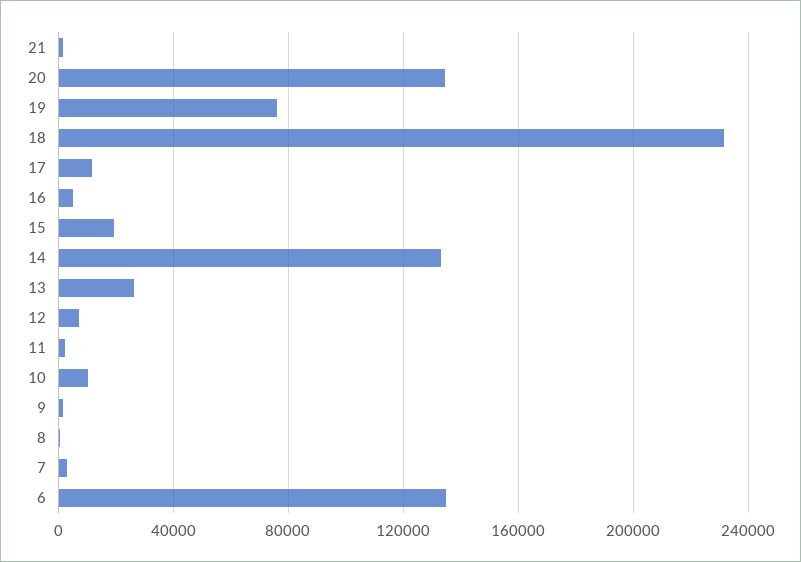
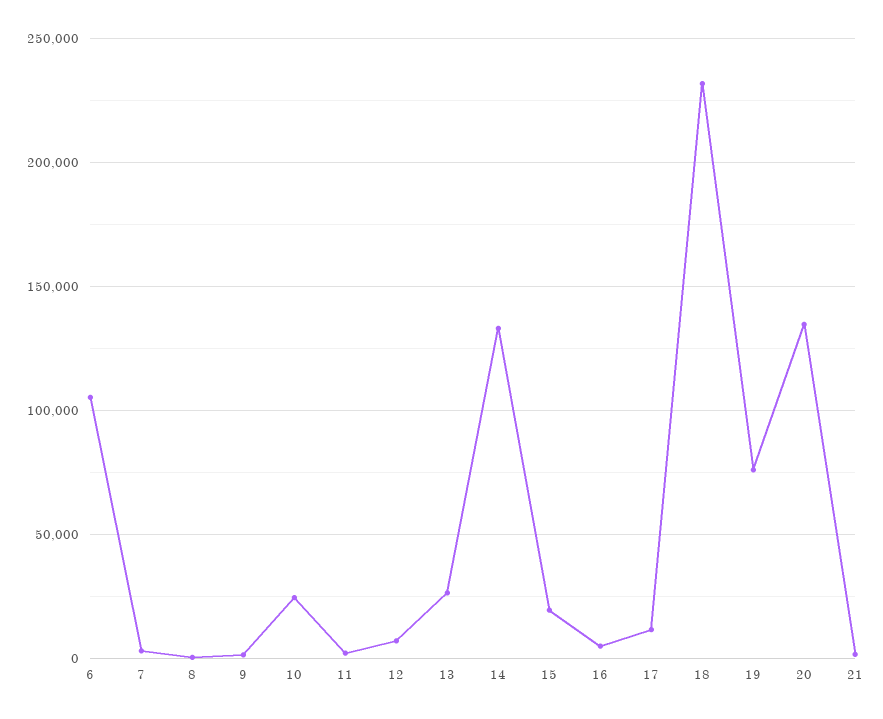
  {
    "21": 0,
    "20": 135000,
    "19": 75000,
    "18": 230000,
    "17": 10000,
    "16": 5000,
    "15": 20000,
    "14": 135000,
    "13": 25000,
    "12": 5000,
    "11": 0,
-   "10": 10000,
+   "10": 25000,
    "9": 0,
    "8": 0,
    "7": 5000,
-   "6": 135000
+   "6": 105000
  }

